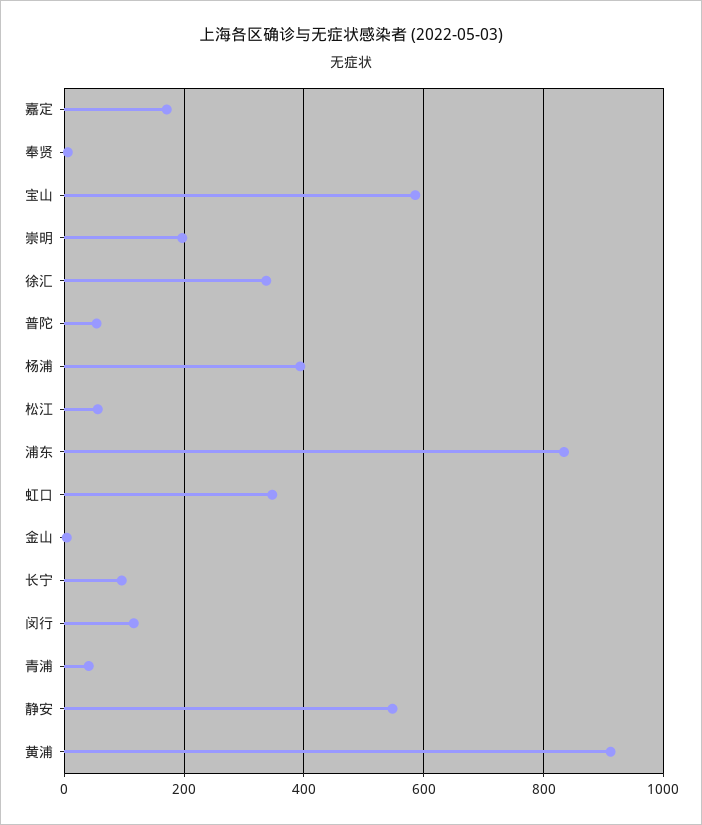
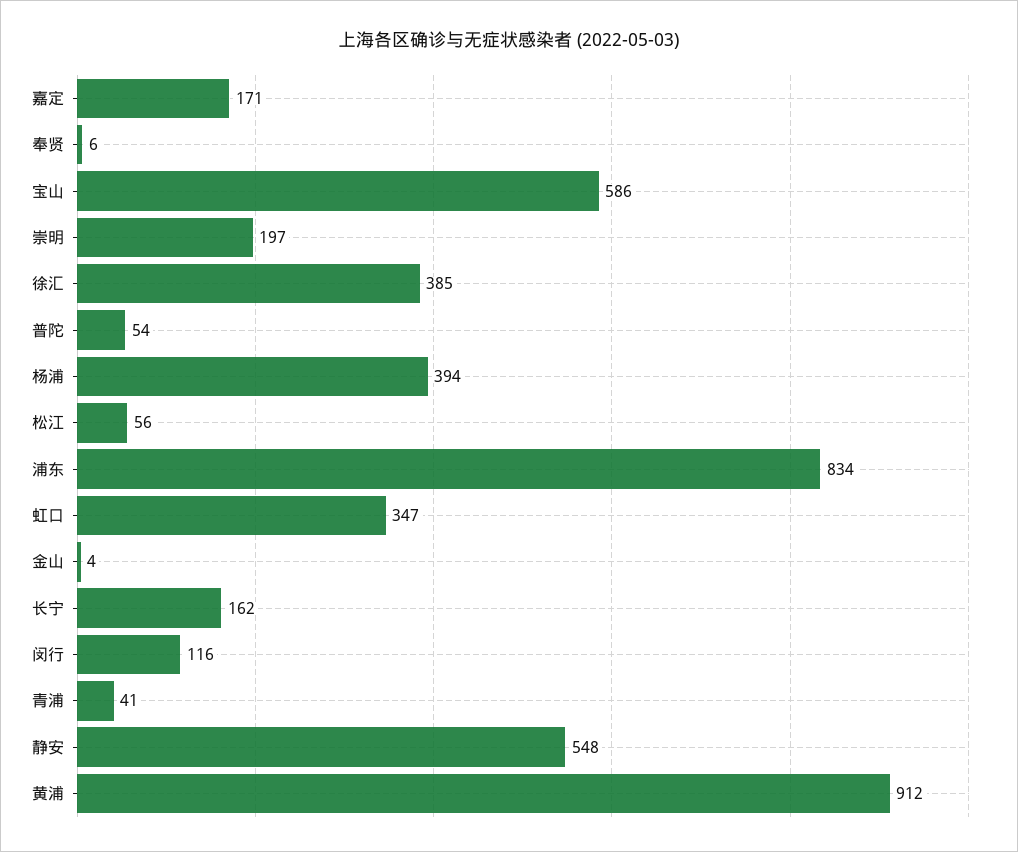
  {
    "嘉定": 171,
    "奉贤": 6,
    "宝山": 586,
    "崇明": 197,
-   "徐汇": 340,
+   "徐汇": 385,
    "普陀": 54,
    "杨浦": 394,
    "松江": 56,
    "浦东": 834,
    "虹口": 347,
    "金山": 4,
-   "长宁": 100,
+   "长宁": 162,
    "闵行": 116,
    "青浦": 41,
    "静安": 548,
    "黄浦": 912
  }

